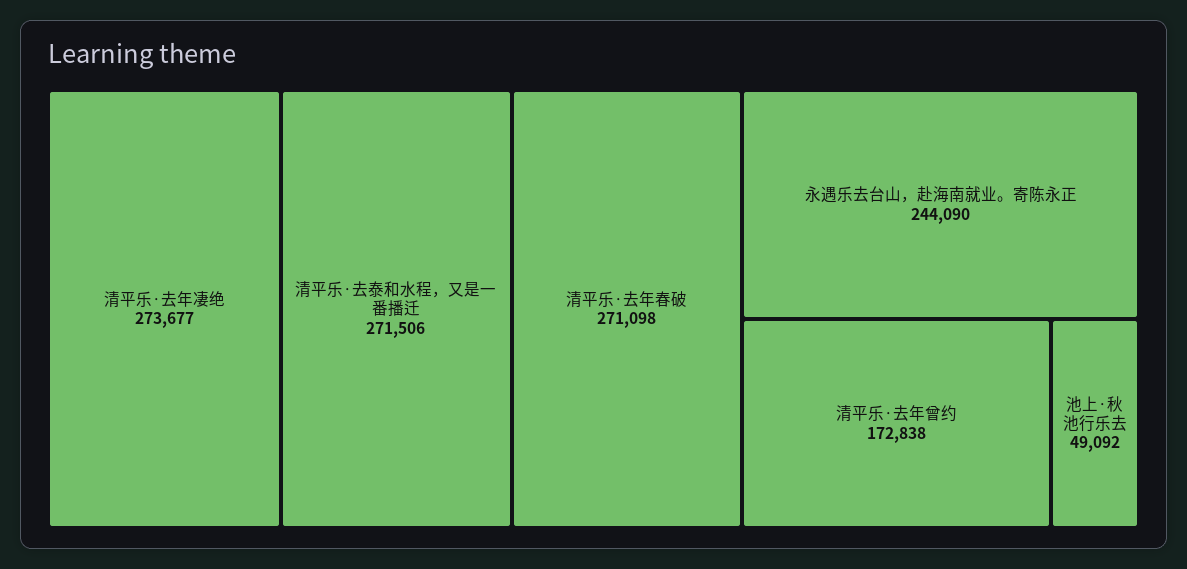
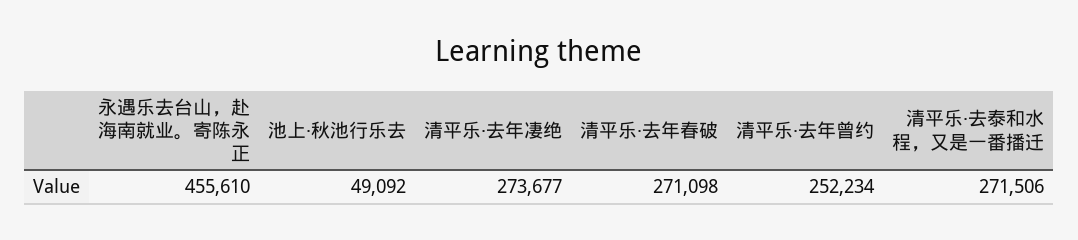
  {
    "清平乐·去年凄绝": 273677,
    "清平乐·去泰和水程，又是一番播迁": 271506,
    "清平乐·去年春破": 271098,
-   "永遇乐去台山，赴海南就业。寄陈永正": 244090,
+   "永遇乐去台山，赴海南就业。寄陈永正": 455610,
-   "清平乐·去年曾约": 172838,
+   "清平乐·去年曾约": 252234,
    "池上·秋池行乐去": 49092
  }

